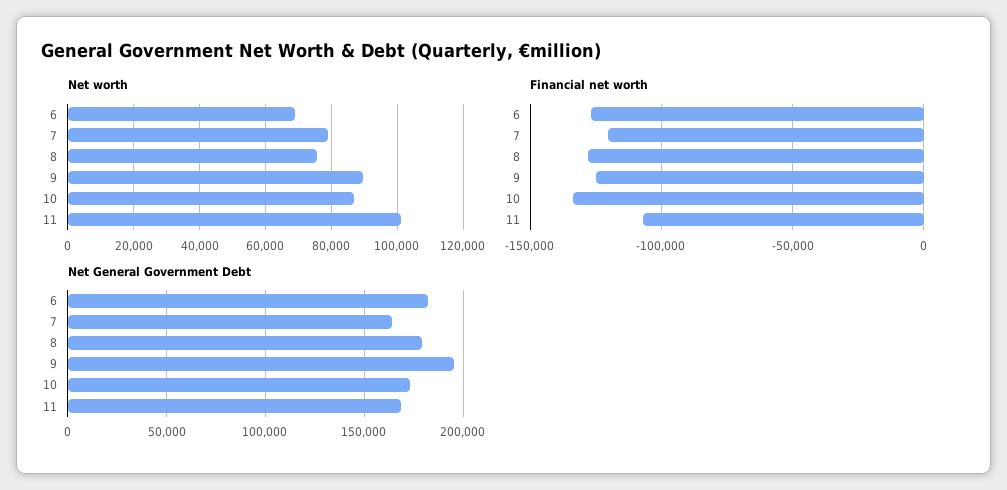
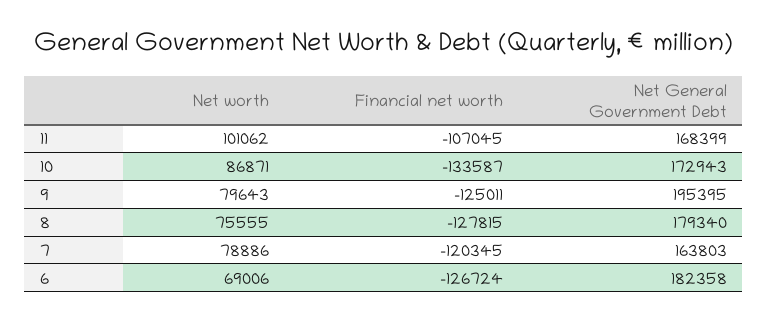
  {
    "Net worth": {
      "6": 69006,
      "7": 78886,
      "8": 75555,
-     "9": 90000,
+     "9": 79643,
      "10": 86871,
      "11": 101062
    },
    "Financial net worth": {
      "6": -126724,
      "7": -120345,
      "8": -127815,
      "9": -125011,
      "10": -133587,
      "11": -107045
    },
    "Net General Government Debt": {
      "6": 182358,
      "7": 163803,
      "8": 179340,
      "9": 195395,
      "10": 172943,
      "11": 168399
    }
  }

